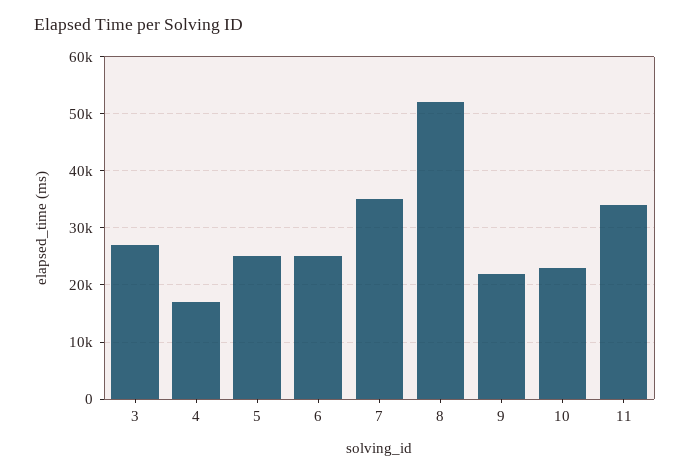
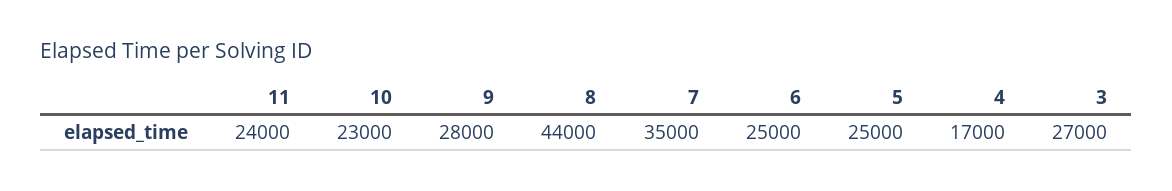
  {
    "3": 27000,
    "4": 17000,
    "5": 25000,
    "6": 25000,
    "7": 35000,
-   "8": 52000,
+   "8": 44000,
-   "9": 22000,
+   "9": 28000,
    "10": 23000,
-   "11": 34000
+   "11": 24000
  }

